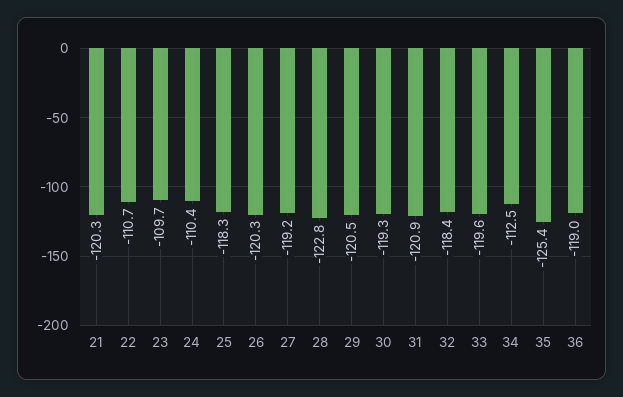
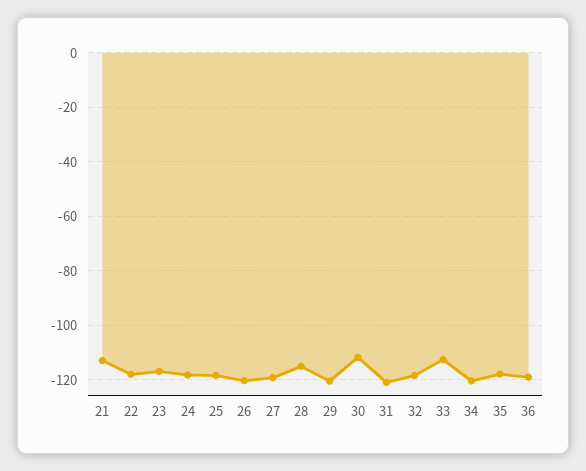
  {
-   "21": -120.3,
+   "21": -112.5,
-   "22": -110.7,
+   "22": -117.5,
-   "23": -109.7,
+   "23": -117.5,
-   "24": -110.4,
+   "24": -117.5,
    "25": -118.3,
    "26": -120.3,
    "27": -119.2,
-   "28": -122.8,
+   "28": -115,
    "29": -120.5,
-   "30": -119.3,
+   "30": -112.5,
    "31": -120.9,
    "32": -118.4,
-   "33": -119.6,
+   "33": -112.5,
-   "34": -112.5,
+   "34": -120,
-   "35": -125.4,
+   "35": -117.5,
    "36": -119
  }

